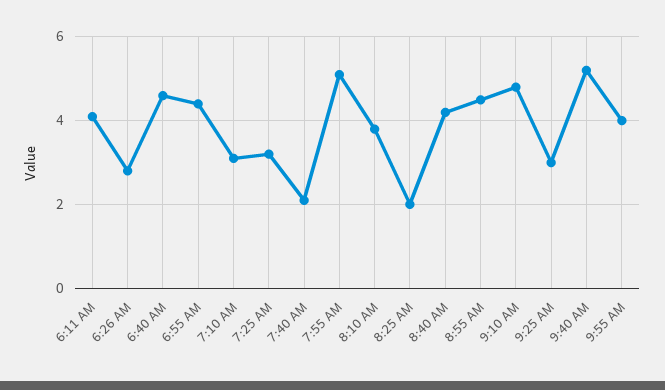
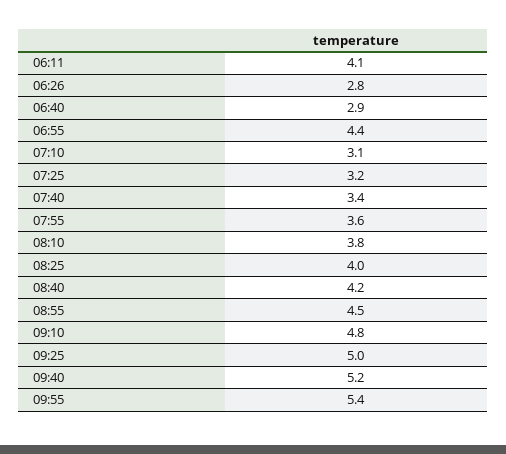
  {
    "6:11 AM": 4.1,
    "6:26 AM": 2.8,
-   "6:40 AM": 4.5,
+   "6:40 AM": 2.9,
    "6:55 AM": 4.4,
    "7:10 AM": 3.1,
    "7:25 AM": 3.2,
-   "7:40 AM": 2,
+   "7:40 AM": 3.4,
-   "7:55 AM": 5,
+   "7:55 AM": 3.6,
    "8:10 AM": 3.8,
-   "8:25 AM": 2,
+   "8:25 AM": 4,
    "8:40 AM": 4.2,
    "8:55 AM": 4.5,
    "9:10 AM": 4.8,
-   "9:25 AM": 3,
+   "9:25 AM": 5,
    "9:40 AM": 5.2,
-   "9:55 AM": 4
+   "9:55 AM": 5.4
  }

